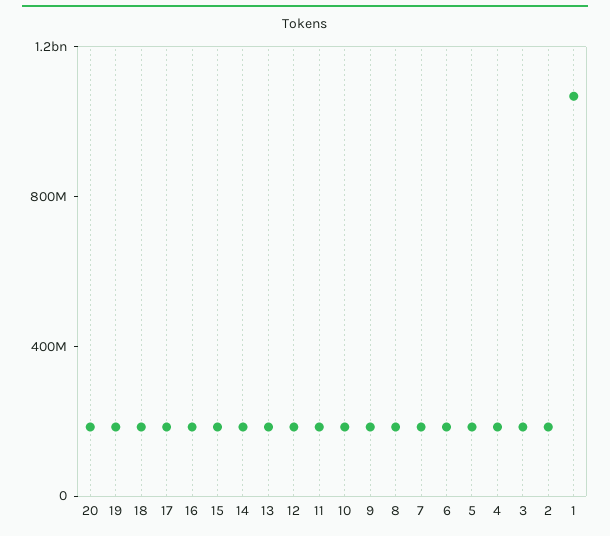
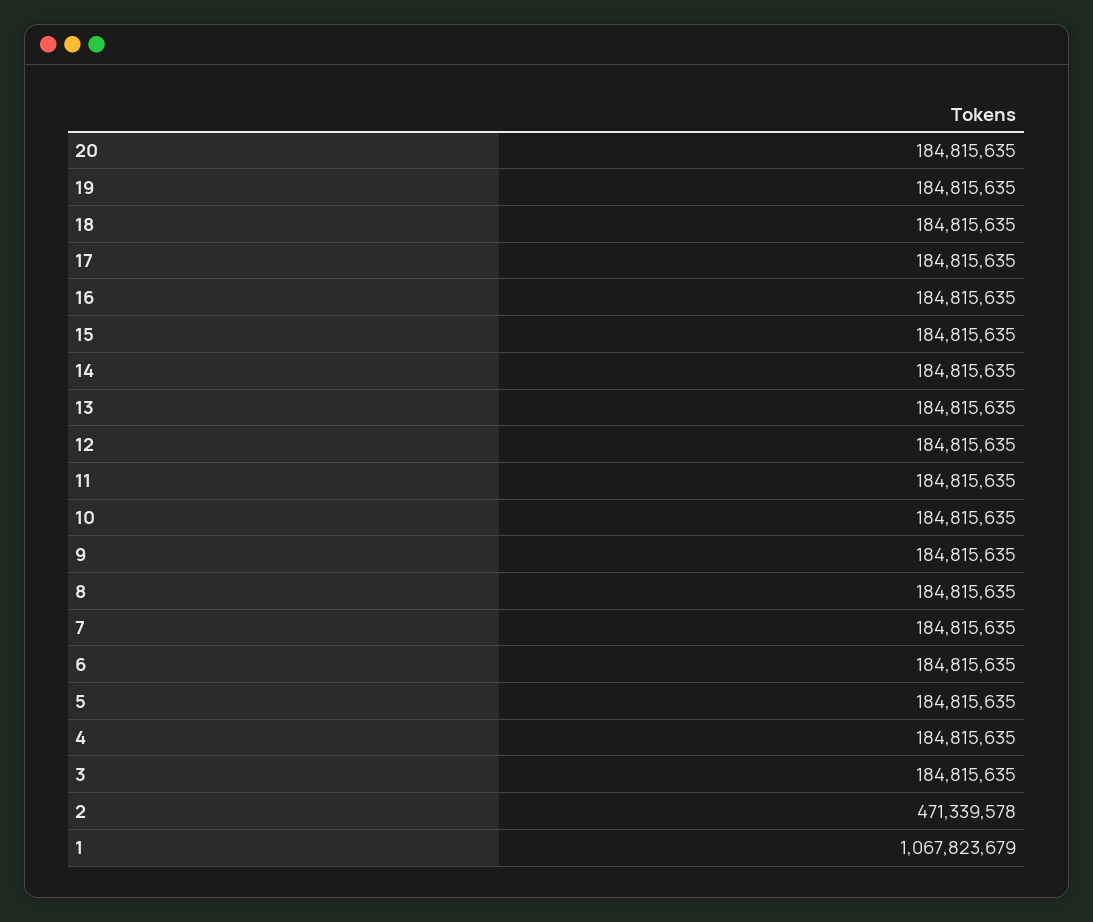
  {
    "20": 184815635,
    "19": 184815635,
    "18": 184815635,
    "17": 184815635,
    "16": 184815635,
    "15": 184815635,
    "14": 184815635,
    "13": 184815635,
    "12": 184815635,
    "11": 184815635,
    "10": 184815635,
    "9": 184815635,
    "8": 184815635,
    "7": 184815635,
    "6": 184815635,
    "5": 184815635,
    "4": 184815635,
    "3": 184815635,
-   "2": 200000000,
+   "2": 471339578,
    "1": 1067823679
  }

